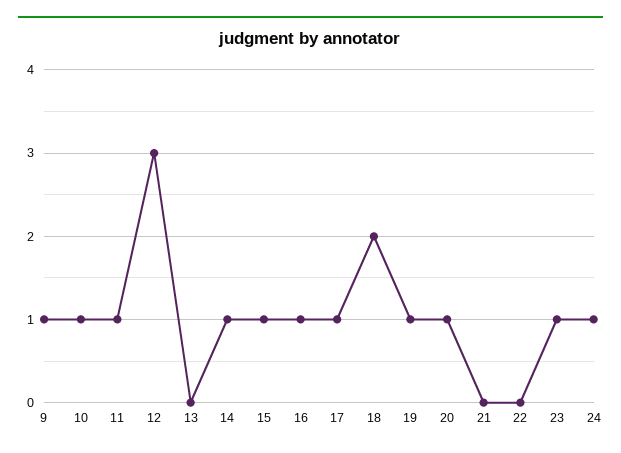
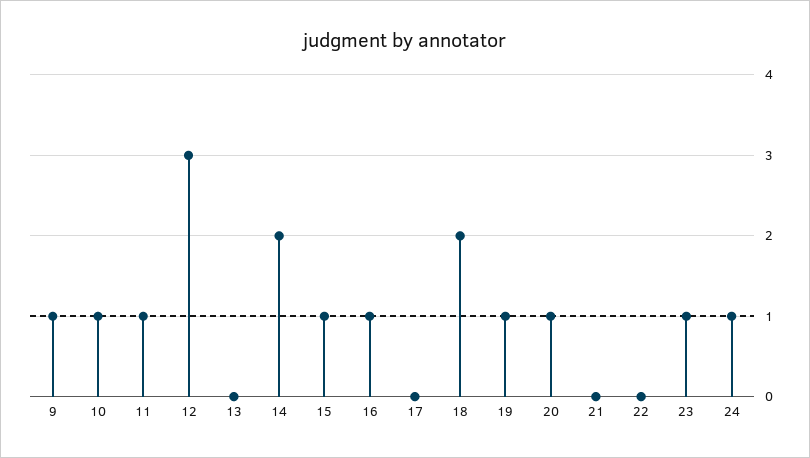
  {
    "9": 1,
    "10": 1,
    "11": 1,
    "12": 3,
    "13": 0,
-   "14": 1,
+   "14": 2,
    "15": 1,
    "16": 1,
-   "17": 1,
+   "17": 0,
    "18": 2,
    "19": 1,
    "20": 1,
    "21": 0,
    "22": 0,
    "23": 1,
    "24": 1
  }

